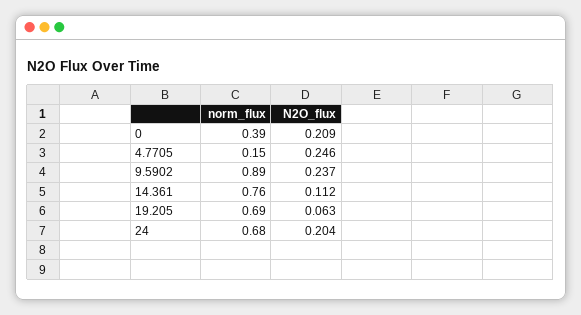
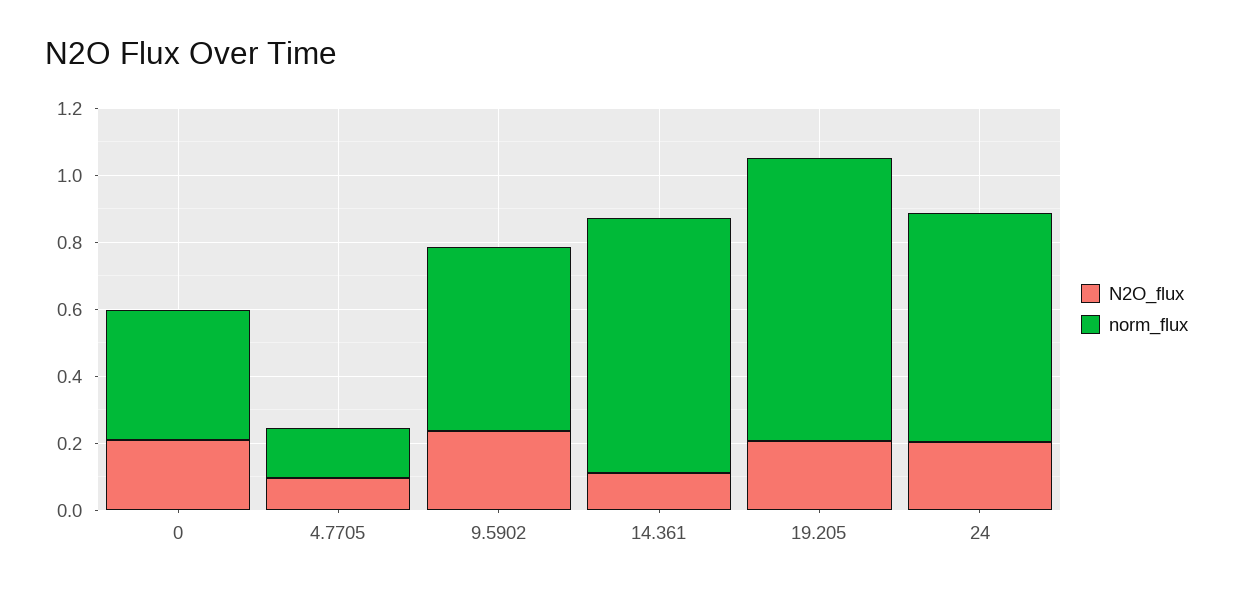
  {
    "norm_flux": {
      "0": 0.39,
      "4.7705": 0.15,
-     "9.5902": 0.89,
+     "9.5902": 0.55,
      "14.361": 0.76,
-     "19.205": 0.69,
+     "19.205": 0.85,
      "24": 0.68
    },
    "N2O_flux": {
      "0": 0.209,
-     "4.7705": 0.246,
+     "4.7705": 0.1,
      "9.5902": 0.237,
      "14.361": 0.112,
-     "19.205": 0.063,
+     "19.205": 0.2,
      "24": 0.204
    }
  }

